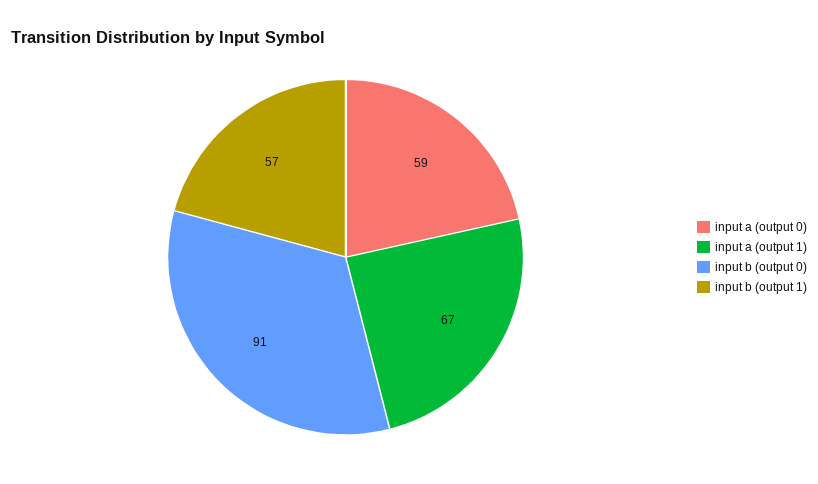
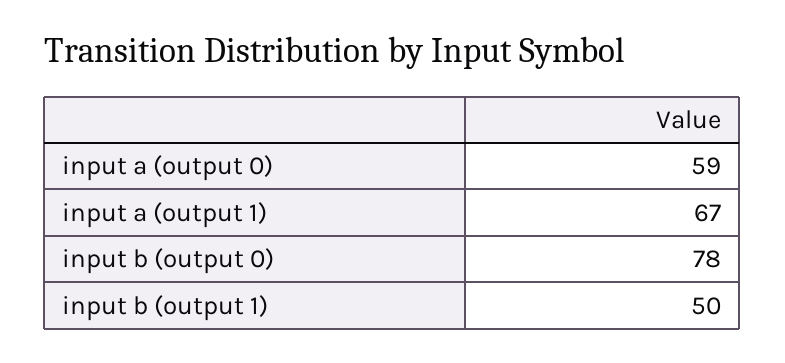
  {
    "input a (output 0)": 59,
    "input a (output 1)": 67,
-   "input b (output 0)": 91,
+   "input b (output 0)": 78,
-   "input b (output 1)": 57
+   "input b (output 1)": 50
  }

